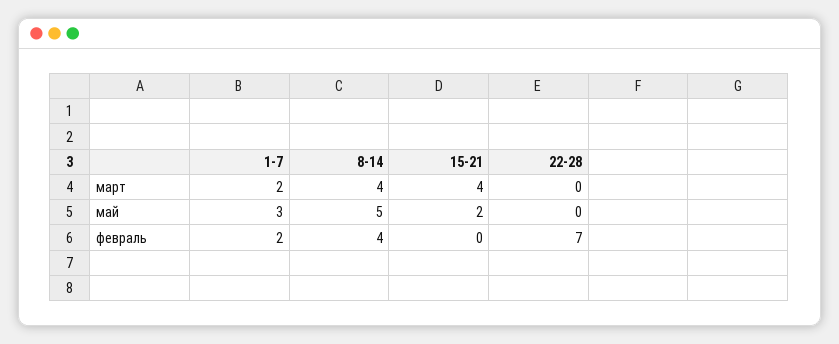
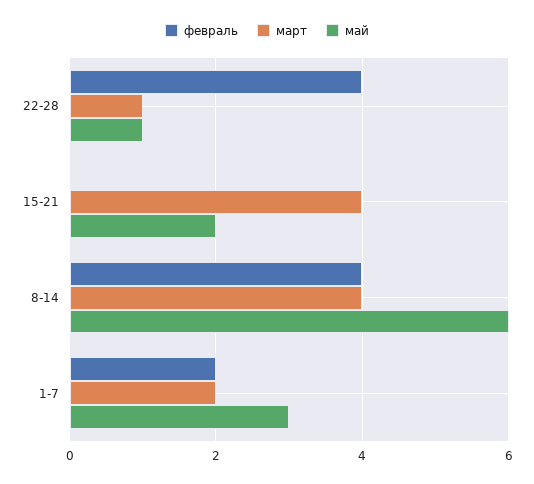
  {
    "март": {
      "1-7": 2,
      "8-14": 4,
      "15-21": 4,
-     "22-28": 0
+     "22-28": 1
    },
    "май": {
      "1-7": 3,
-     "8-14": 5,
+     "8-14": 6,
      "15-21": 2,
-     "22-28": 0
+     "22-28": 1
    },
    "февраль": {
      "1-7": 2,
      "8-14": 4,
      "15-21": 0,
-     "22-28": 7
+     "22-28": 4
    }
  }

